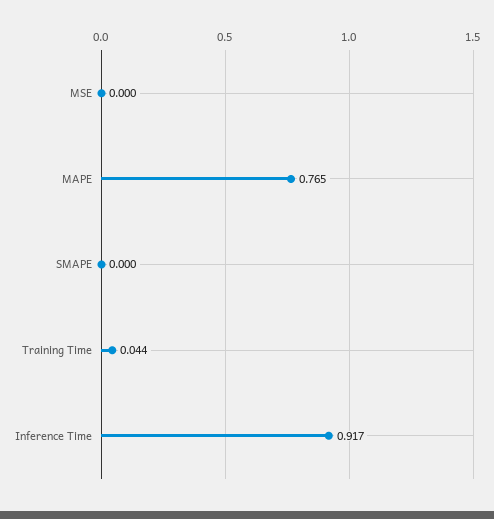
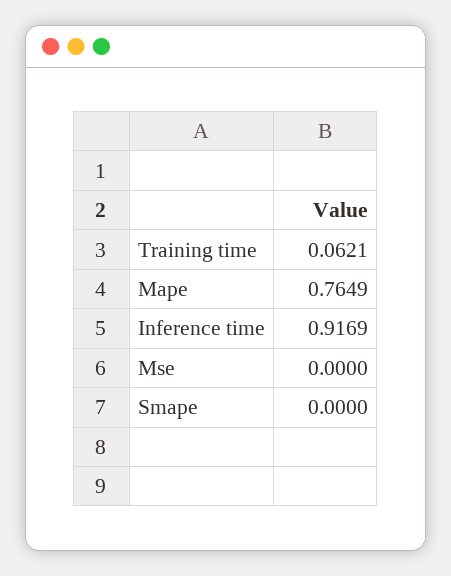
  {
    "MSE": 0,
    "MAPE": 0.7649,
    "SMAPE": 0,
-   "Training Time": 0.044,
+   "Training Time": 0.0621,
    "Inference Time": 0.9169
  }

